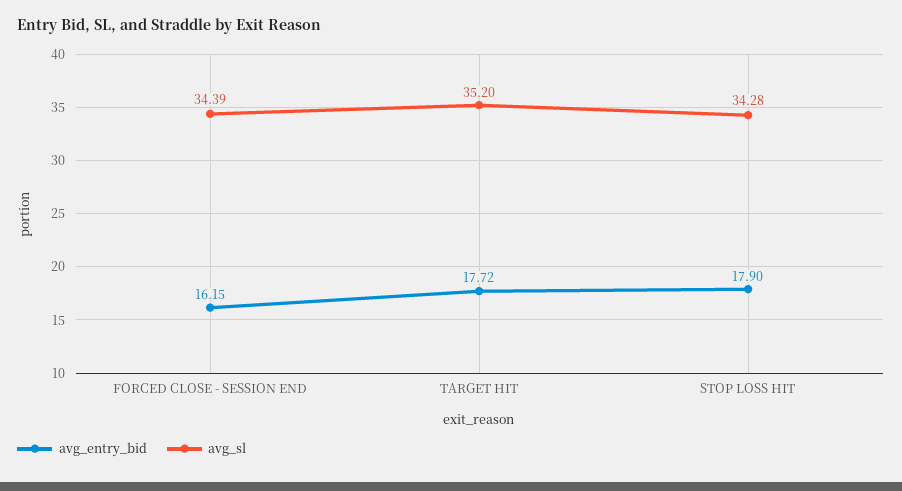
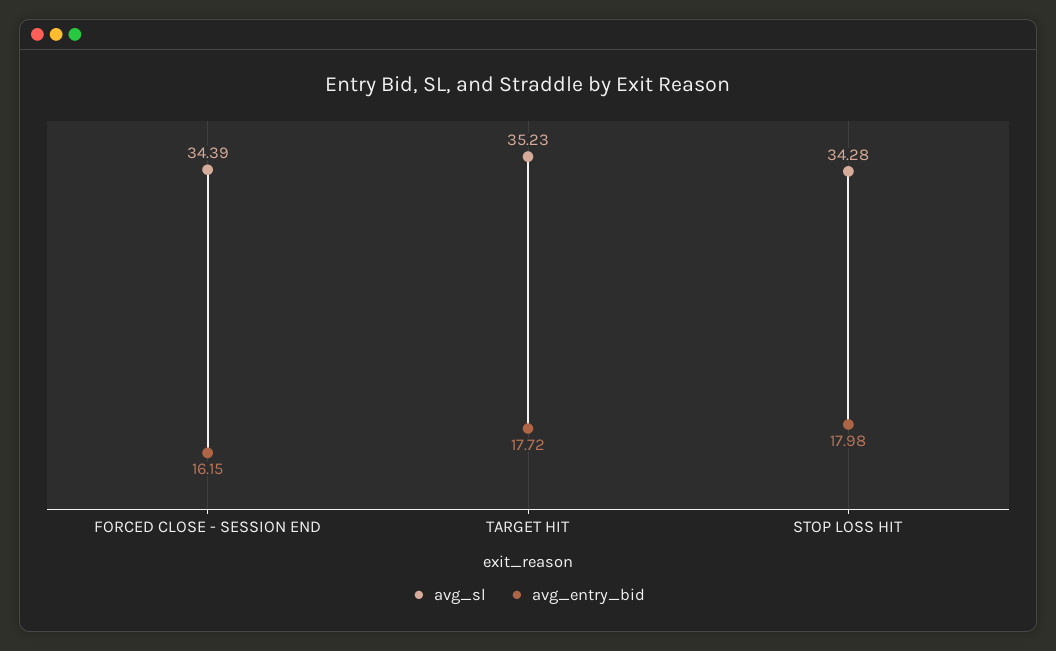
  {
    "avg_entry_bid": {
      "FORCED CLOSE - SESSION END": 16.15,
      "TARGET HIT": 17.72,
-     "STOP LOSS HIT": 17.9
+     "STOP LOSS HIT": 17.98
    },
    "avg_sl": {
      "FORCED CLOSE - SESSION END": 34.39,
-     "TARGET HIT": 35.2,
+     "TARGET HIT": 35.23,
      "STOP LOSS HIT": 34.28
    }
  }

